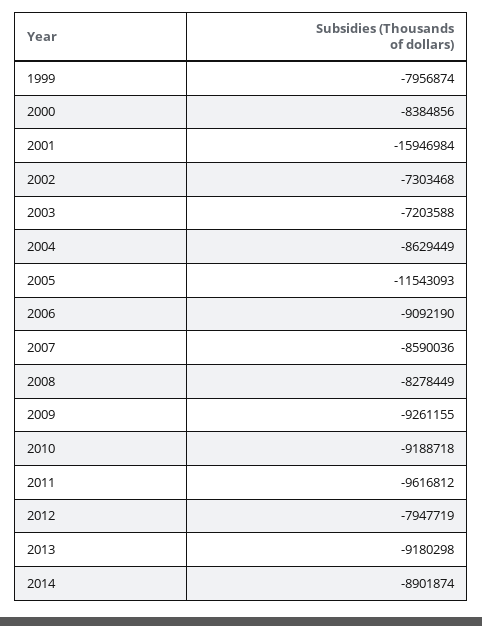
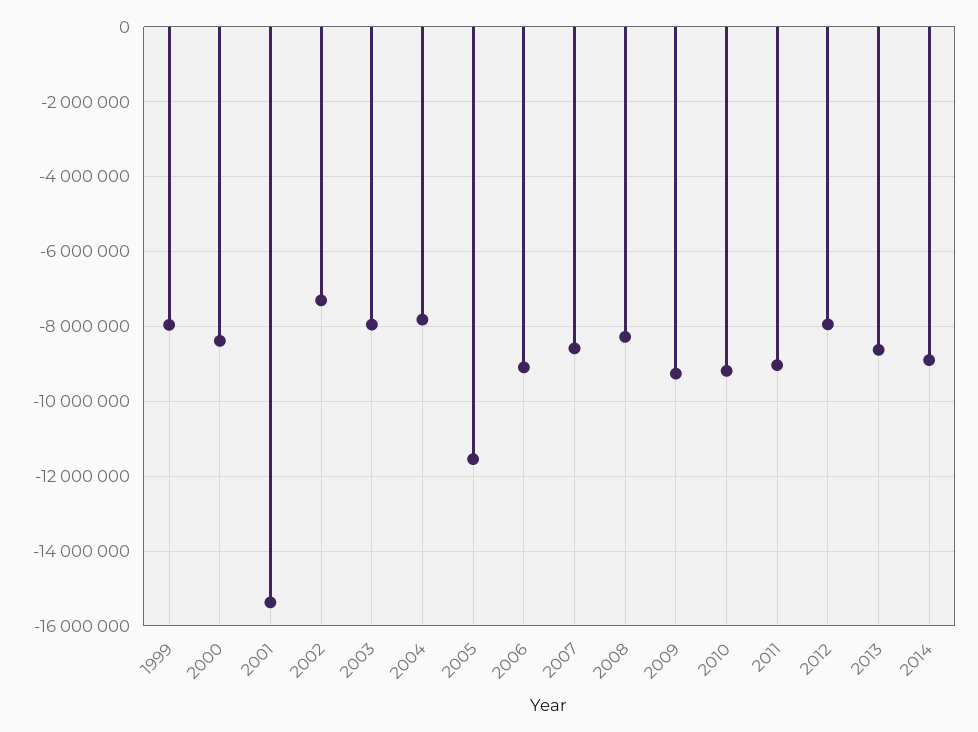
  {
    "1999": -7956874,
    "2000": -8384856,
-   "2001": -15946984,
+   "2001": -15400000,
    "2002": -7303468,
-   "2003": -7203588,
+   "2003": -8000000,
-   "2004": -8629449,
+   "2004": -7800000,
    "2005": -11543093,
    "2006": -9092190,
    "2007": -8590036,
    "2008": -8278449,
    "2009": -9261155,
    "2010": -9188718,
-   "2011": -9616812,
+   "2011": -9000000,
    "2012": -7947719,
-   "2013": -9180298,
+   "2013": -8600000,
    "2014": -8901874
  }

